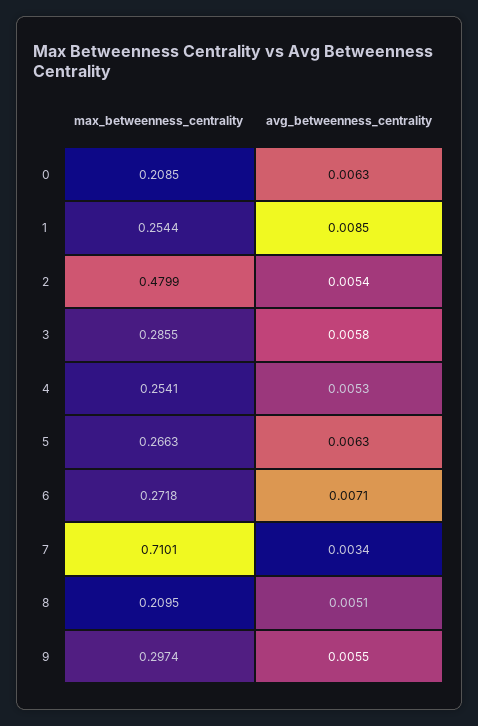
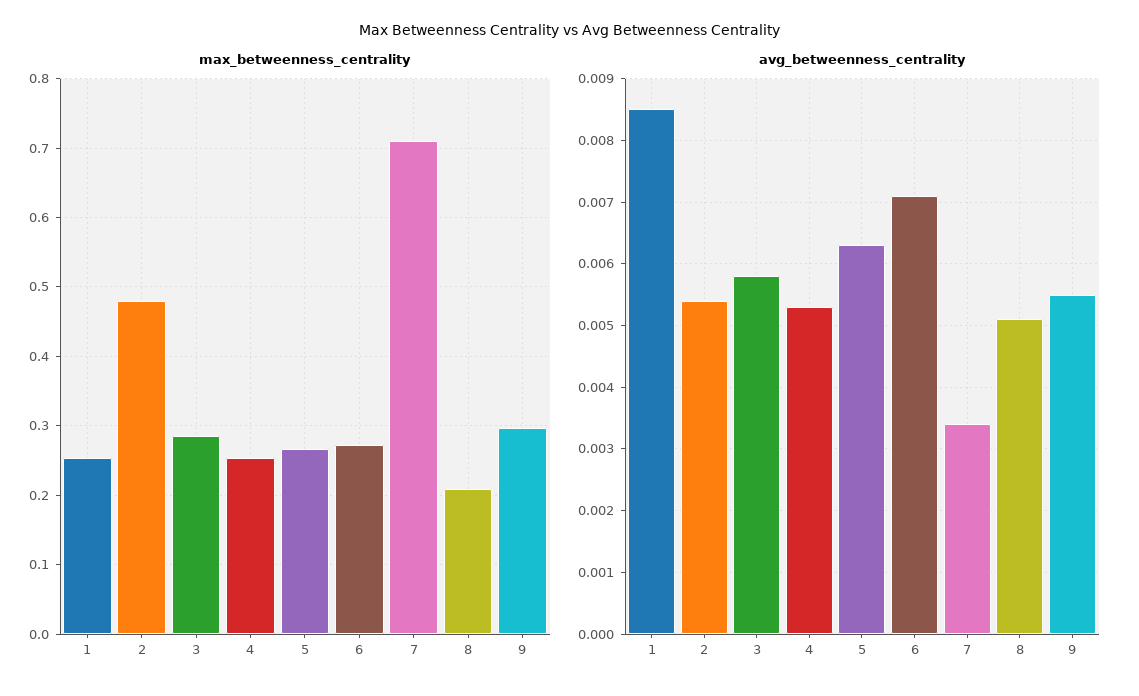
  {
    "max_betweenness_centrality": {
-     "0": 0.2085,
      "1": 0.2544,
      "2": 0.4799,
      "3": 0.2855,
      "4": 0.2541,
      "5": 0.2663,
      "6": 0.2718,
      "7": 0.7101,
      "8": 0.2095,
      "9": 0.2974
    },
    "avg_betweenness_centrality": {
-     "0": 0.0063,
      "1": 0.0085,
      "2": 0.0054,
      "3": 0.0058,
      "4": 0.0053,
      "5": 0.0063,
      "6": 0.0071,
      "7": 0.0034,
      "8": 0.0051,
      "9": 0.0055
    }
  }

